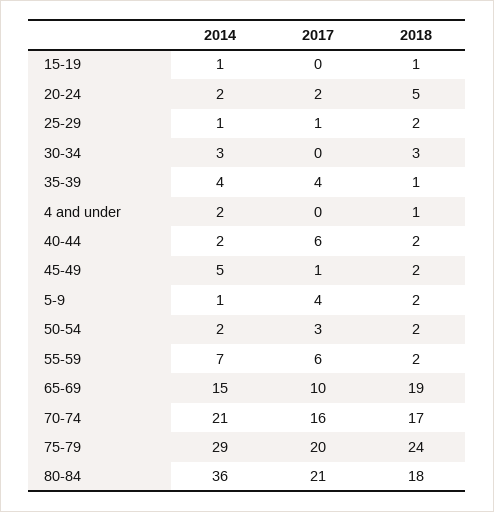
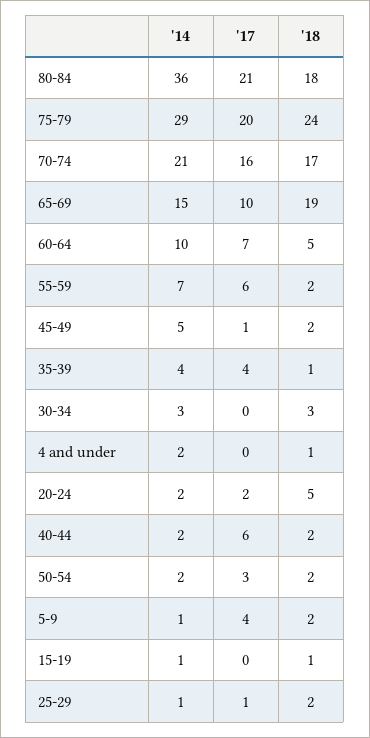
  {
    "2014": {
      "15-19": 1,
      "20-24": 2,
      "25-29": 1,
      "30-34": 3,
      "35-39": 4,
      "4 and under": 2,
      "40-44": 2,
      "45-49": 5,
      "5-9": 1,
      "50-54": 2,
      "55-59": 7,
      "65-69": 15,
      "70-74": 21,
      "75-79": 29,
-     "80-84": 36
+     "80-84": 36,
+     "60-64": 10
    },
    "2017": {
      "15-19": 0,
      "20-24": 2,
      "25-29": 1,
      "30-34": 0,
      "35-39": 4,
      "4 and under": 0,
      "40-44": 6,
      "45-49": 1,
      "5-9": 4,
      "50-54": 3,
      "55-59": 6,
      "65-69": 10,
      "70-74": 16,
      "75-79": 20,
-     "80-84": 21
+     "80-84": 21,
+     "60-64": 7
    },
    "2018": {
      "15-19": 1,
      "20-24": 5,
      "25-29": 2,
      "30-34": 3,
      "35-39": 1,
      "4 and under": 1,
      "40-44": 2,
      "45-49": 2,
      "5-9": 2,
      "50-54": 2,
      "55-59": 2,
      "65-69": 19,
      "70-74": 17,
      "75-79": 24,
-     "80-84": 18
+     "80-84": 18,
+     "60-64": 5
    }
  }

